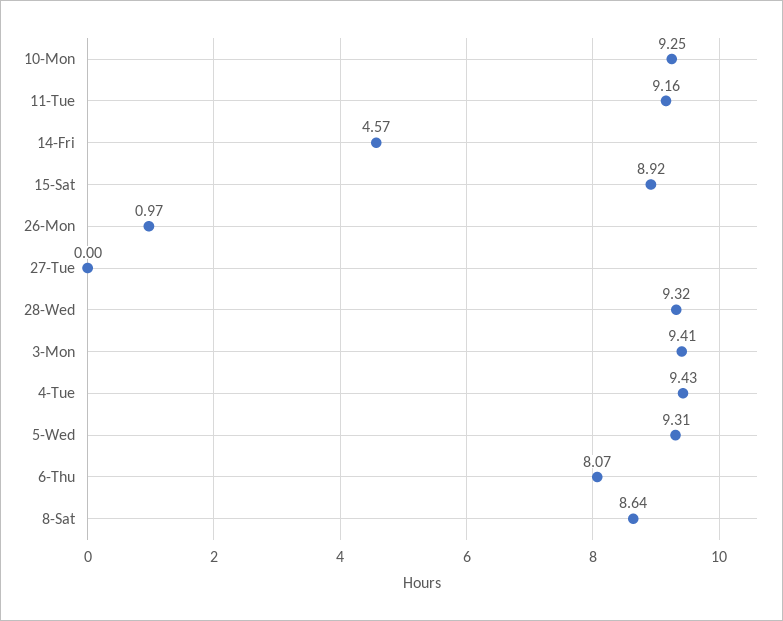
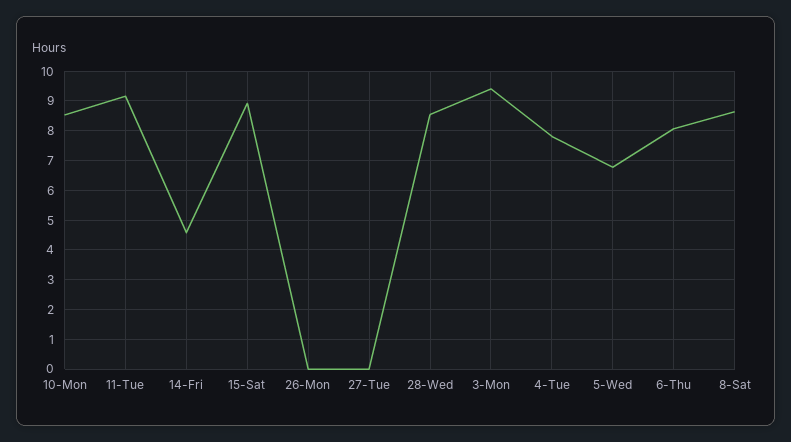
  {
-   "10-Mon": 9.25,
+   "10-Mon": 8.5,
    "11-Tue": 9.16,
    "14-Fri": 4.57,
    "15-Sat": 8.92,
-   "26-Mon": 0.97,
+   "26-Mon": 0,
    "27-Tue": 0,
-   "28-Wed": 9.32,
+   "28-Wed": 8.5,
    "3-Mon": 9.41,
-   "4-Tue": 9.43,
+   "4-Tue": 7.75,
-   "5-Wed": 9.31,
+   "5-Wed": 6.75,
    "6-Thu": 8.07,
    "8-Sat": 8.64
  }

